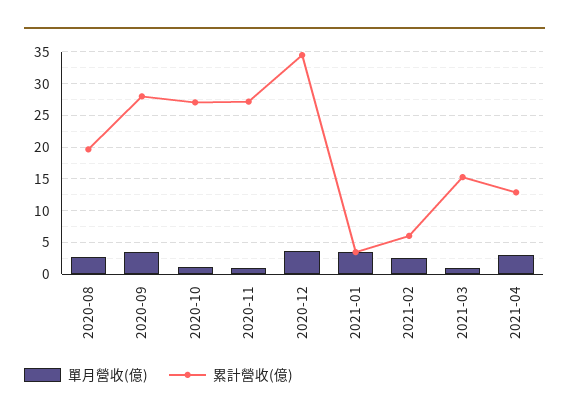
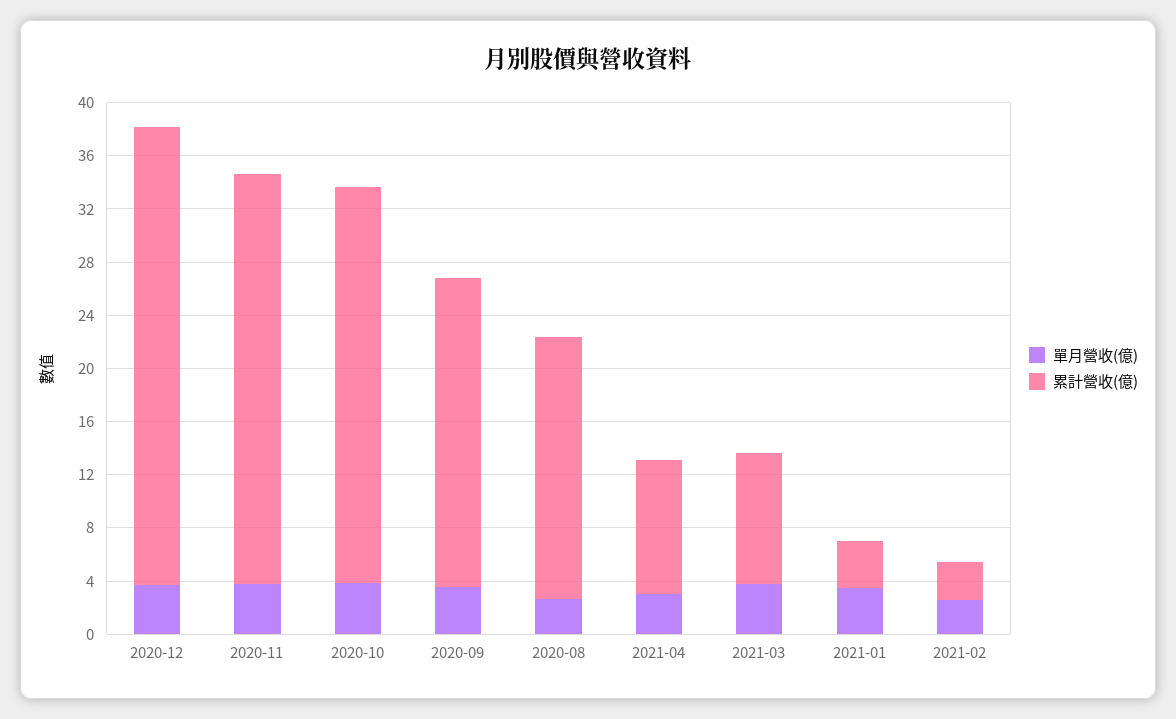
  {
    "單月營收(億)": {
      "2020-08": 3,
      "2020-09": 4,
-     "2020-10": 1,
+     "2020-10": 4,
-     "2020-11": 1,
+     "2020-11": 4,
      "2020-12": 4,
      "2021-01": 4,
      "2021-02": 3,
-     "2021-03": 1,
+     "2021-03": 4,
      "2021-04": 3
    },
    "累計營收(億)": {
      "2020-08": 20,
-     "2020-09": 28,
+     "2020-09": 23,
-     "2020-10": 27,
+     "2020-10": 30,
-     "2020-11": 27,
+     "2020-11": 31,
      "2020-12": 35,
      "2021-01": 4,
-     "2021-02": 6,
+     "2021-02": 3,
-     "2021-03": 15,
+     "2021-03": 10,
-     "2021-04": 13
+     "2021-04": 10
    }
  }

